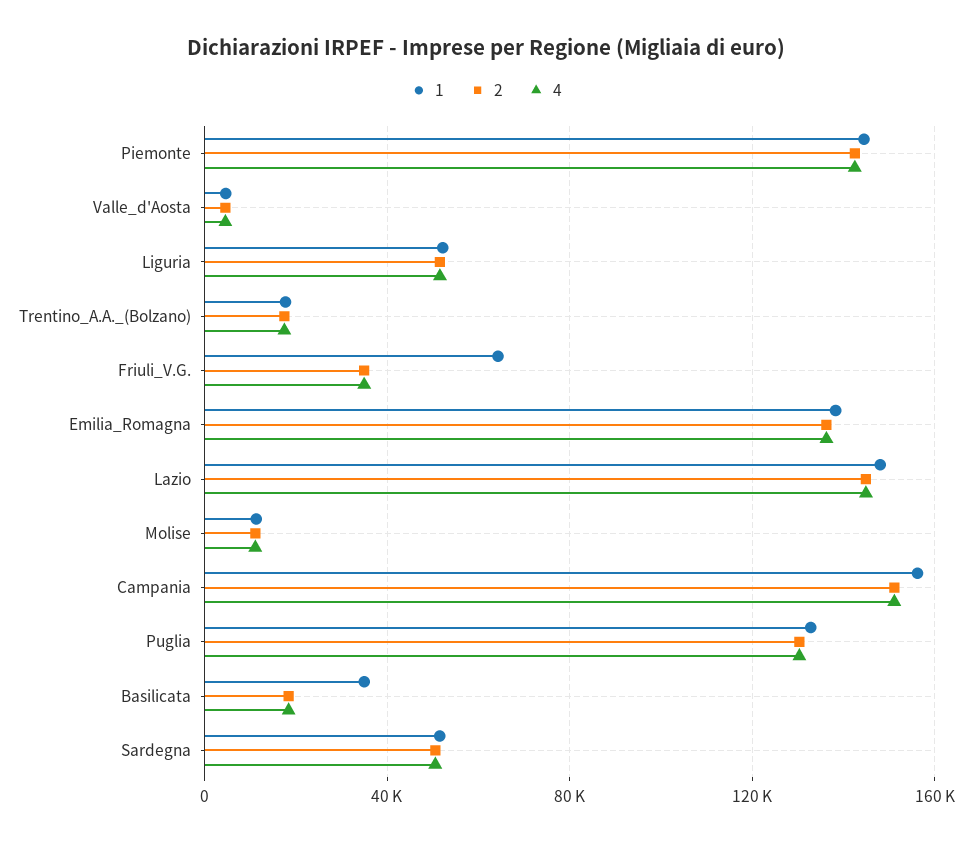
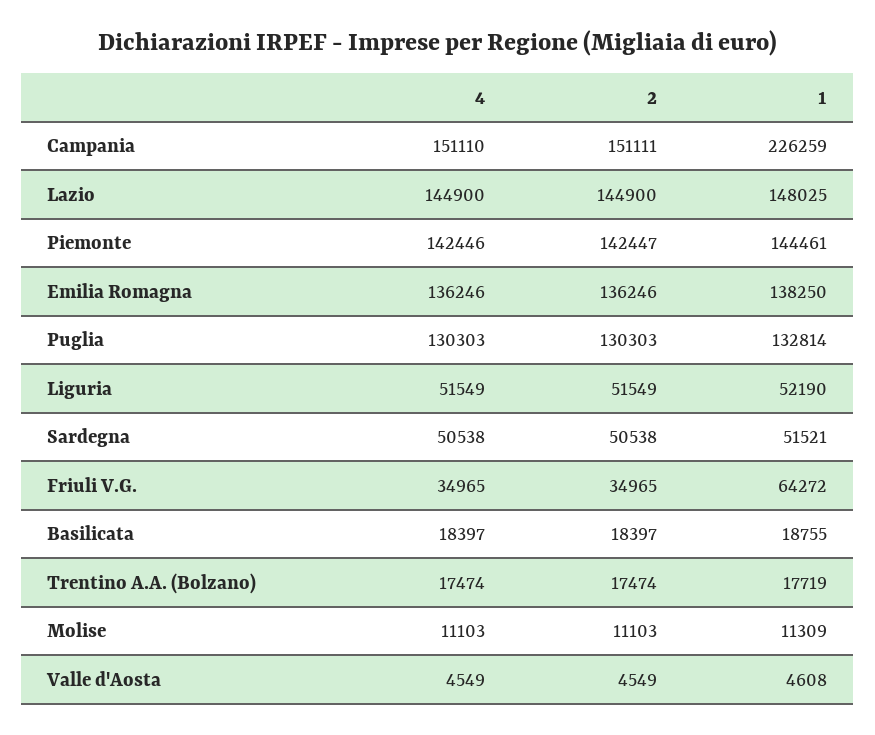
  {
    "1": {
      "Piemonte": 144461,
      "Valle_d'Aosta": 4608,
      "Liguria": 52190,
      "Trentino_A.A._(Bolzano)": 17719,
      "Friuli_V.G.": 64272,
      "Emilia_Romagna": 138250,
      "Lazio": 148025,
      "Molise": 11309,
-     "Campania": 155000,
+     "Campania": 226259,
      "Puglia": 132814,
-     "Basilicata": 35000,
+     "Basilicata": 18755,
      "Sardegna": 51521
    },
    "2": {
      "Piemonte": 142447,
      "Valle_d'Aosta": 4549,
      "Liguria": 51549,
      "Trentino_A.A._(Bolzano)": 17474,
      "Friuli_V.G.": 34965,
      "Emilia_Romagna": 136246,
      "Lazio": 144900,
      "Molise": 11103,
      "Campania": 151111,
      "Puglia": 130303,
      "Basilicata": 18397,
      "Sardegna": 50538
    },
    "4": {
      "Piemonte": 142446,
      "Valle_d'Aosta": 4549,
      "Liguria": 51549,
      "Trentino_A.A._(Bolzano)": 17474,
      "Friuli_V.G.": 34965,
      "Emilia_Romagna": 136246,
      "Lazio": 144900,
      "Molise": 11103,
      "Campania": 151110,
      "Puglia": 130303,
      "Basilicata": 18397,
      "Sardegna": 50538
    }
  }

